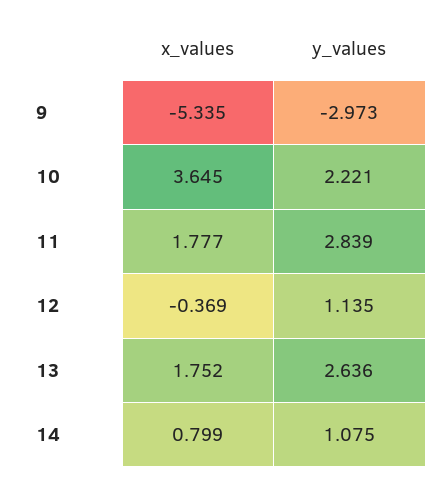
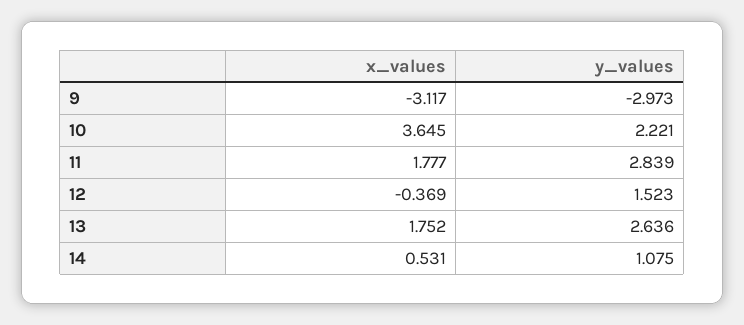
  {
    "x_values": {
-     "9": -5.335,
+     "9": -3.117,
      "10": 3.645,
      "11": 1.777,
      "12": -0.369,
      "13": 1.752,
-     "14": 0.799
+     "14": 0.531
    },
    "y_values": {
      "9": -2.973,
      "10": 2.221,
      "11": 2.839,
-     "12": 1.135,
+     "12": 1.523,
      "13": 2.636,
      "14": 1.075
    }
  }

